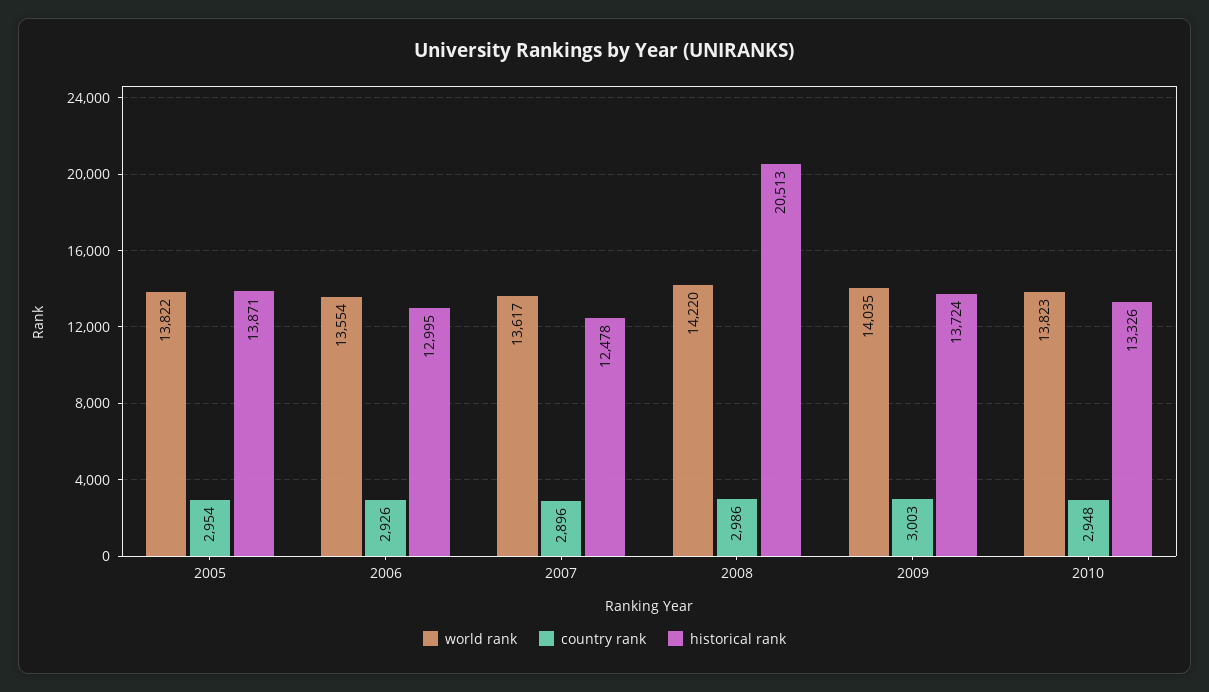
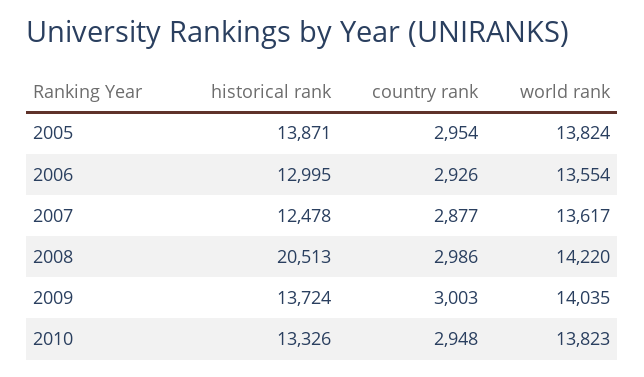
  {
    "world rank": {
-     "2005": 13822,
+     "2005": 13824,
      "2006": 13554,
      "2007": 13617,
      "2008": 14220,
      "2009": 14035,
      "2010": 13823
    },
    "country rank": {
      "2005": 2954,
      "2006": 2926,
-     "2007": 2896,
+     "2007": 2877,
      "2008": 2986,
      "2009": 3003,
      "2010": 2948
    },
    "historical rank": {
      "2005": 13871,
      "2006": 12995,
      "2007": 12478,
      "2008": 20513,
      "2009": 13724,
      "2010": 13326
    }
  }

